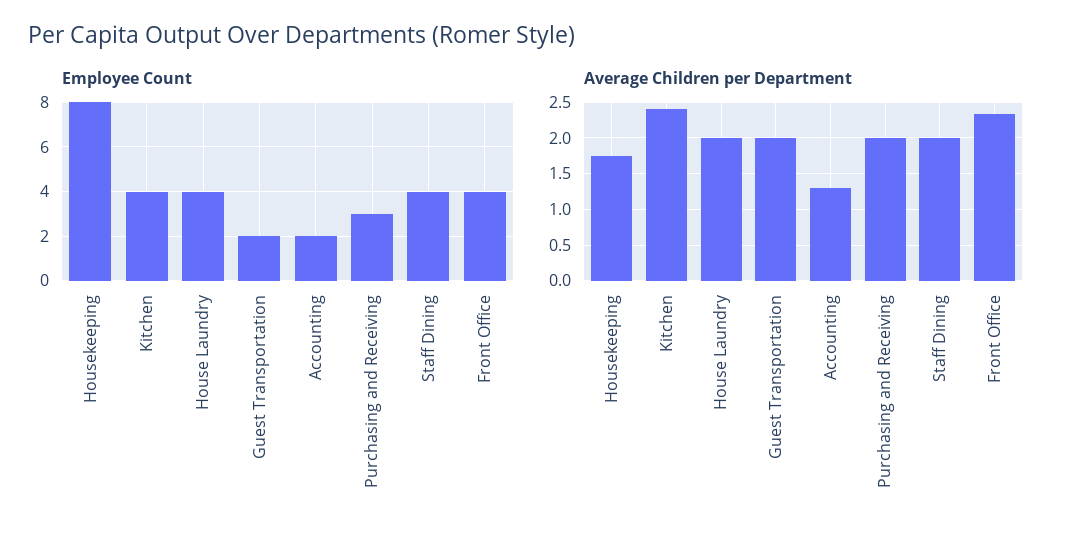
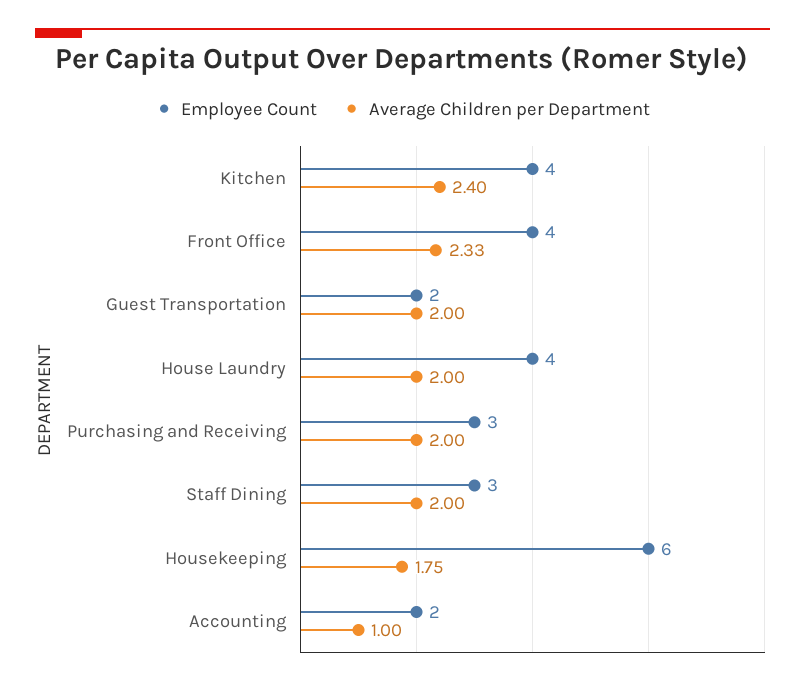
  {
    "Employee Count": {
-     "Housekeeping": 8,
+     "Housekeeping": 6,
      "Kitchen": 4,
      "House Laundry": 4,
      "Guest Transportation": 2,
      "Accounting": 2,
      "Purchasing and Receiving": 3,
-     "Staff Dining": 4,
+     "Staff Dining": 3,
      "Front Office": 4
    },
    "Average Children per Department": {
      "Housekeeping": 1.75,
      "Kitchen": 2.4,
      "House Laundry": 2,
      "Guest Transportation": 2,
-     "Accounting": 1.3,
+     "Accounting": 1,
      "Purchasing and Receiving": 2,
      "Staff Dining": 2,
      "Front Office": 2.33
    }
  }

